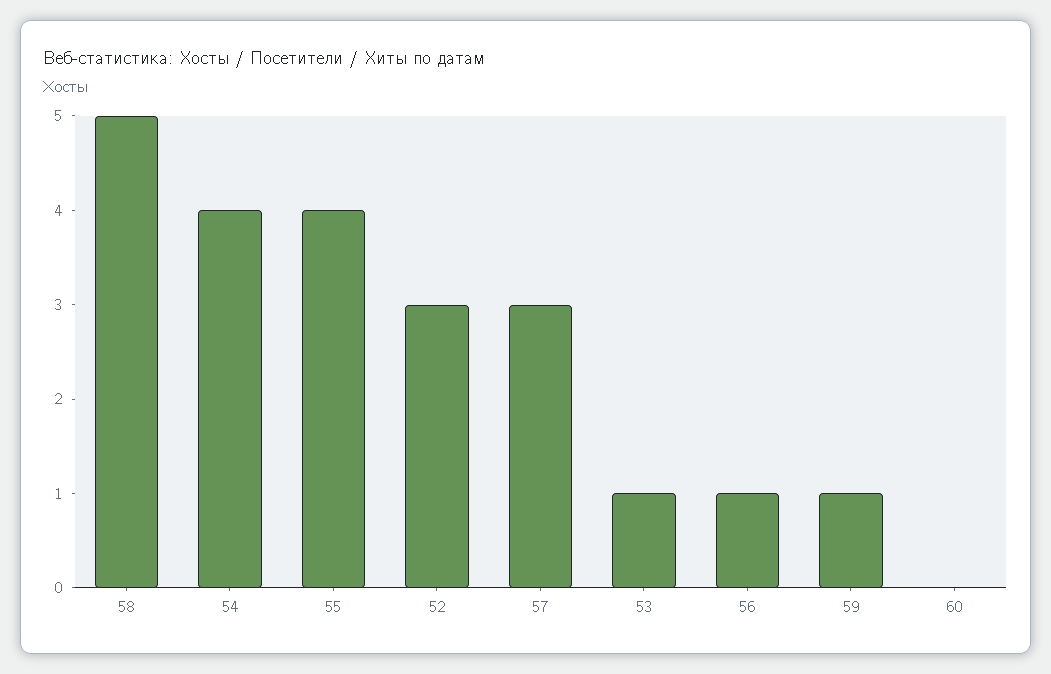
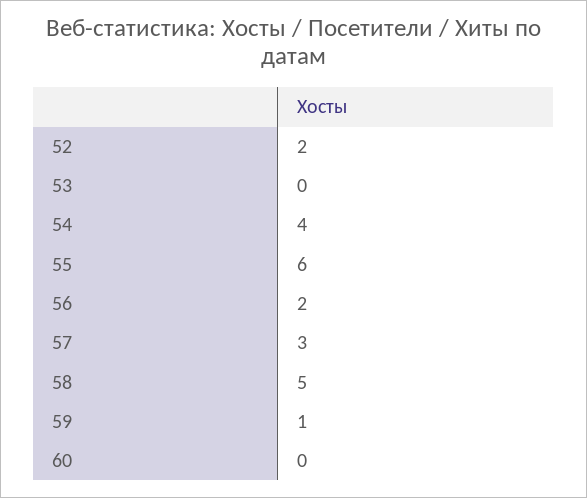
  {
    "58": 5,
    "54": 4,
-   "55": 4,
+   "55": 6,
-   "52": 3,
+   "52": 2,
    "57": 3,
-   "53": 1,
+   "53": 0,
-   "56": 1,
+   "56": 2,
    "59": 1,
    "60": 0
  }

